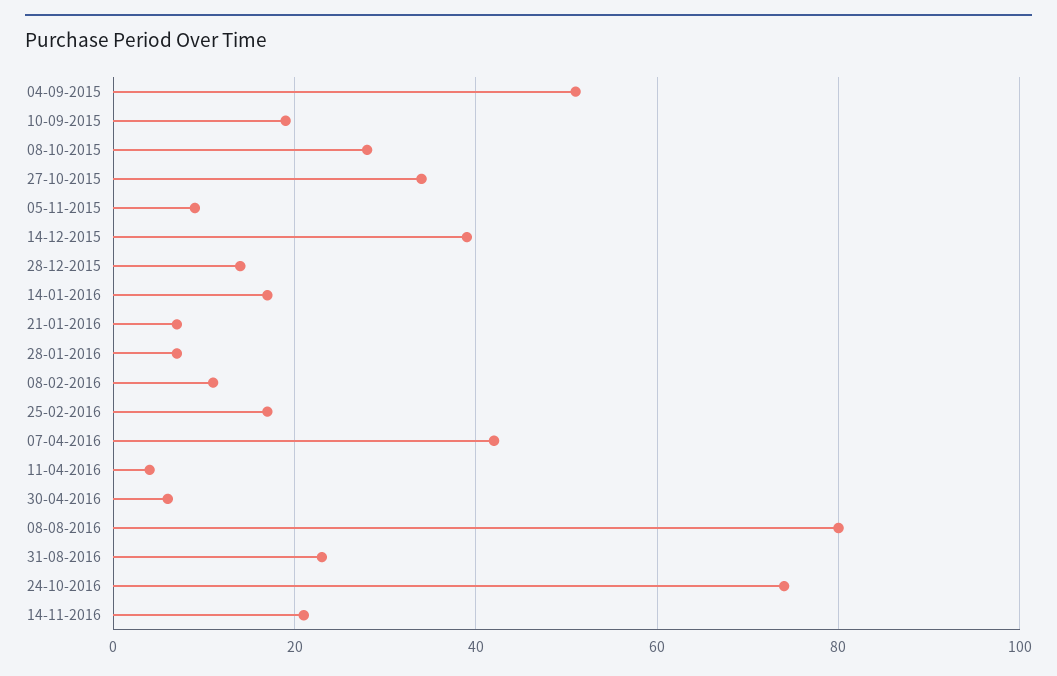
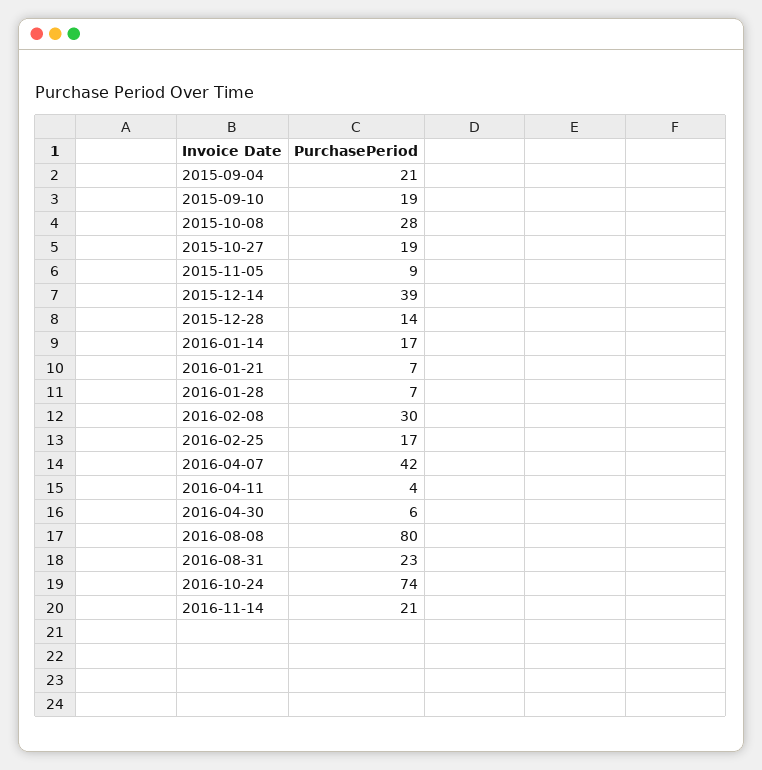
  {
-   "04-09-2015": 50,
+   "04-09-2015": 21,
    "10-09-2015": 19,
    "08-10-2015": 28,
-   "27-10-2015": 35,
+   "27-10-2015": 19,
    "05-11-2015": 9,
    "14-12-2015": 39,
    "28-12-2015": 14,
    "14-01-2016": 17,
    "21-01-2016": 7,
    "28-01-2016": 7,
-   "08-02-2016": 10,
+   "08-02-2016": 30,
    "25-02-2016": 17,
    "07-04-2016": 42,
    "11-04-2016": 4,
    "30-04-2016": 6,
    "08-08-2016": 80,
    "31-08-2016": 23,
    "24-10-2016": 74,
    "14-11-2016": 21
  }

